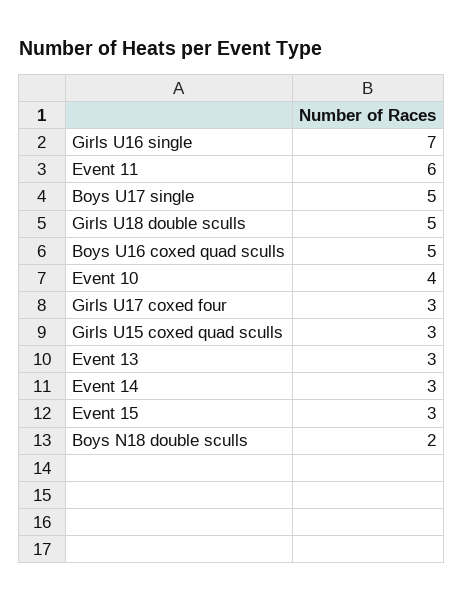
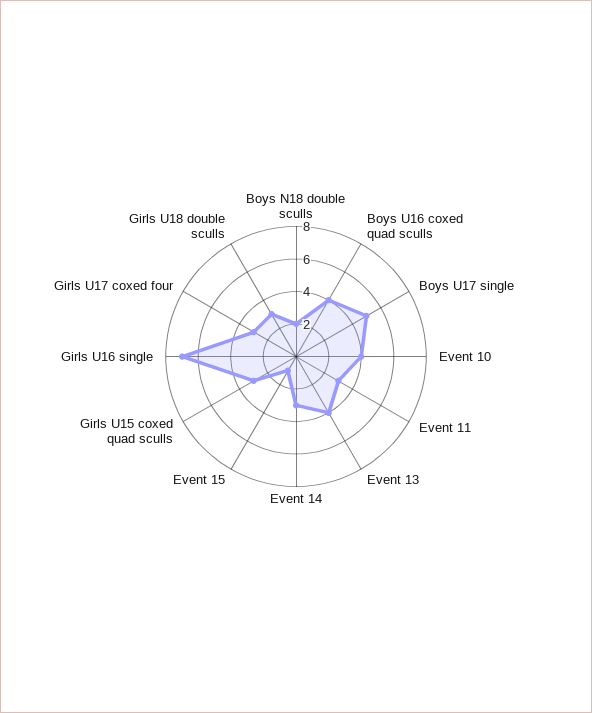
  {
    "Girls U16 single": 7,
-   "Event 11": 6,
+   "Event 11": 3,
    "Boys U17 single": 5,
-   "Girls U18 double sculls": 5,
+   "Girls U18 double sculls": 3,
-   "Boys U16 coxed quad sculls": 5,
+   "Boys U16 coxed quad sculls": 4,
    "Event 10": 4,
    "Girls U17 coxed four": 3,
    "Girls U15 coxed quad sculls": 3,
-   "Event 13": 3,
+   "Event 13": 4,
    "Event 14": 3,
-   "Event 15": 3,
+   "Event 15": 1,
    "Boys N18 double sculls": 2
  }

